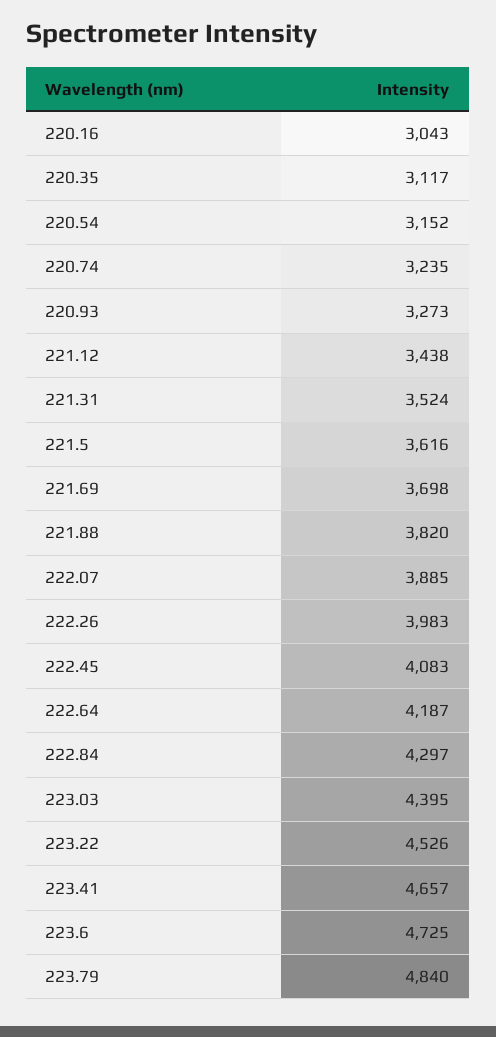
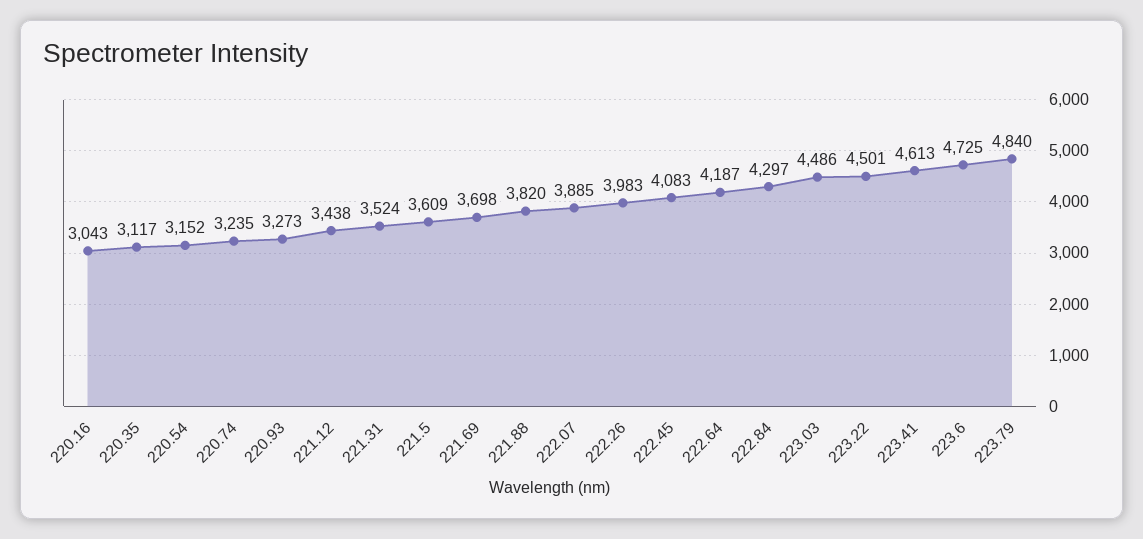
  {
    "220.16": 3043,
    "220.35": 3117,
    "220.54": 3152,
    "220.74": 3235,
    "220.93": 3273,
    "221.12": 3438,
    "221.31": 3524,
-   "221.5": 3616,
+   "221.5": 3609,
    "221.69": 3698,
    "221.88": 3820,
    "222.07": 3885,
    "222.26": 3983,
    "222.45": 4083,
    "222.64": 4187,
    "222.84": 4297,
-   "223.03": 4395,
+   "223.03": 4486,
-   "223.22": 4526,
+   "223.22": 4501,
-   "223.41": 4657,
+   "223.41": 4613,
    "223.6": 4725,
    "223.79": 4840
  }

